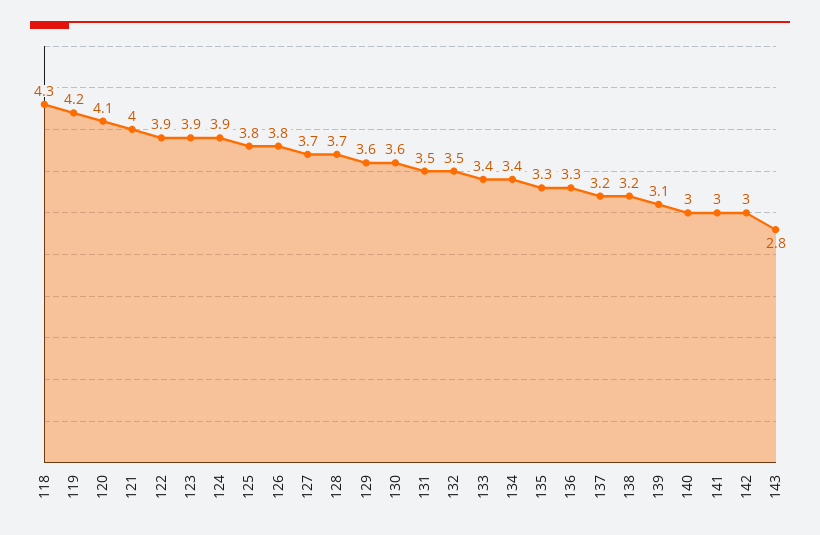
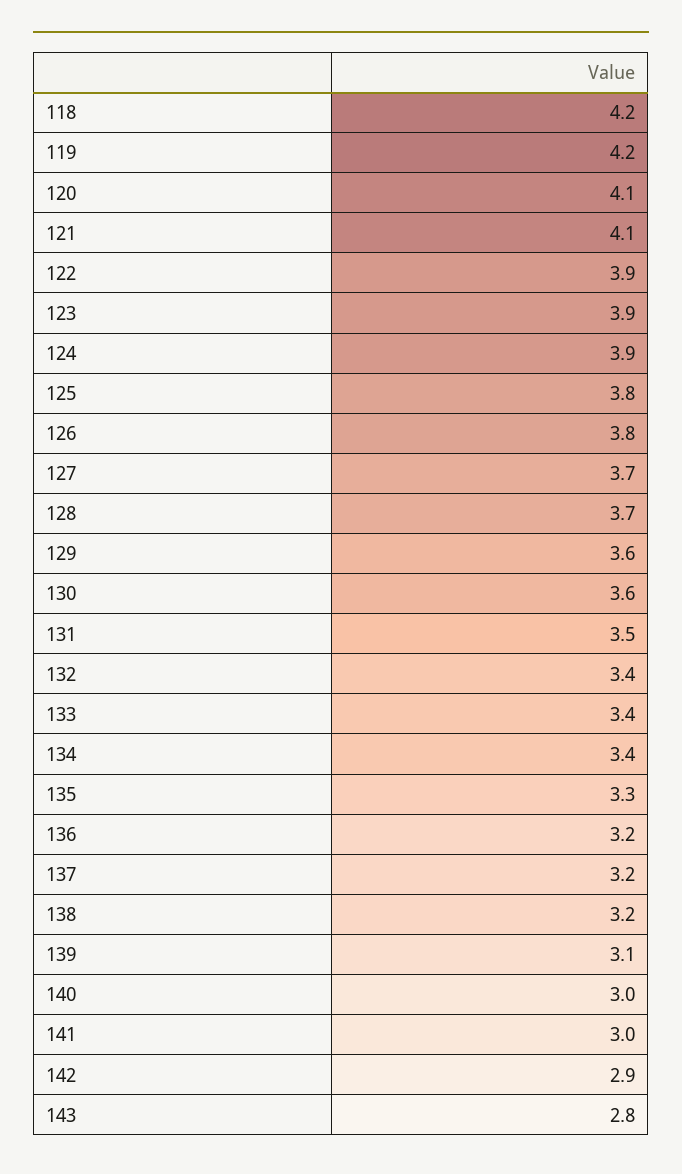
  {
-   "118": 4.3,
+   "118": 4.2,
    "119": 4.2,
    "120": 4.1,
-   "121": 4,
+   "121": 4.1,
    "122": 3.9,
    "123": 3.9,
    "124": 3.9,
    "125": 3.8,
    "126": 3.8,
    "127": 3.7,
    "128": 3.7,
    "129": 3.6,
    "130": 3.6,
    "131": 3.5,
-   "132": 3.5,
+   "132": 3.4,
    "133": 3.4,
    "134": 3.4,
    "135": 3.3,
-   "136": 3.3,
+   "136": 3.2,
    "137": 3.2,
    "138": 3.2,
    "139": 3.1,
    "140": 3,
    "141": 3,
-   "142": 3,
+   "142": 2.9,
    "143": 2.8
  }

